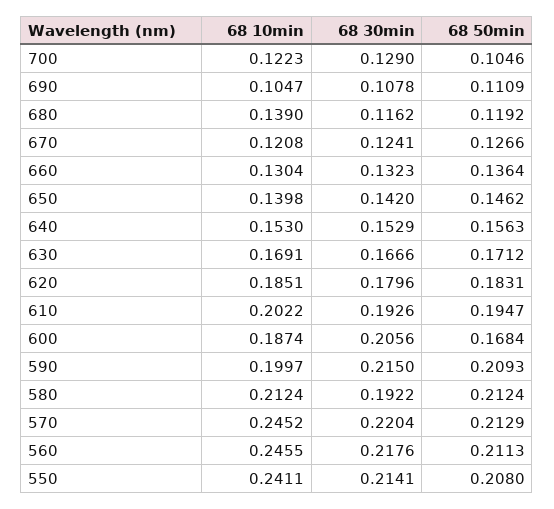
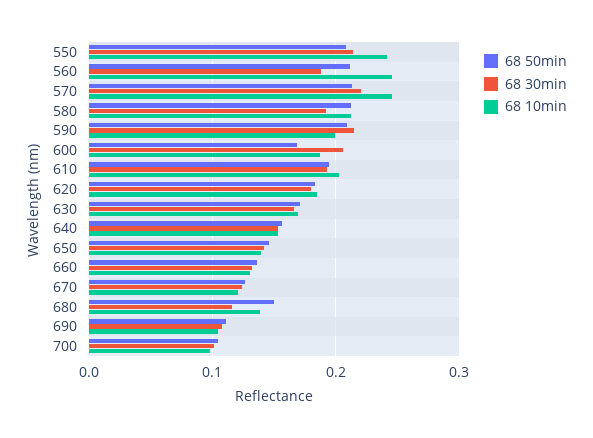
  {
    "68 10min": {
-     "700": 0.1223,
+     "700": 0.1,
      "690": 0.1047,
      "680": 0.139,
      "670": 0.1208,
      "660": 0.1304,
      "650": 0.1398,
      "640": 0.153,
      "630": 0.1691,
      "620": 0.1851,
      "610": 0.2022,
      "600": 0.1874,
      "590": 0.1997,
      "580": 0.2124,
      "570": 0.2452,
      "560": 0.2455,
      "550": 0.2411
    },
    "68 30min": {
-     "700": 0.129,
+     "700": 0.1,
      "690": 0.1078,
      "680": 0.1162,
      "670": 0.1241,
      "660": 0.1323,
      "650": 0.142,
      "640": 0.1529,
      "630": 0.1666,
      "620": 0.1796,
      "610": 0.1926,
      "600": 0.2056,
      "590": 0.215,
      "580": 0.1922,
      "570": 0.2204,
-     "560": 0.2176,
+     "560": 0.19,
      "550": 0.2141
    },
    "68 50min": {
      "700": 0.1046,
      "690": 0.1109,
-     "680": 0.1192,
+     "680": 0.15,
      "670": 0.1266,
      "660": 0.1364,
      "650": 0.1462,
      "640": 0.1563,
      "630": 0.1712,
      "620": 0.1831,
      "610": 0.1947,
      "600": 0.1684,
      "590": 0.2093,
      "580": 0.2124,
      "570": 0.2129,
      "560": 0.2113,
      "550": 0.208
    }
  }

